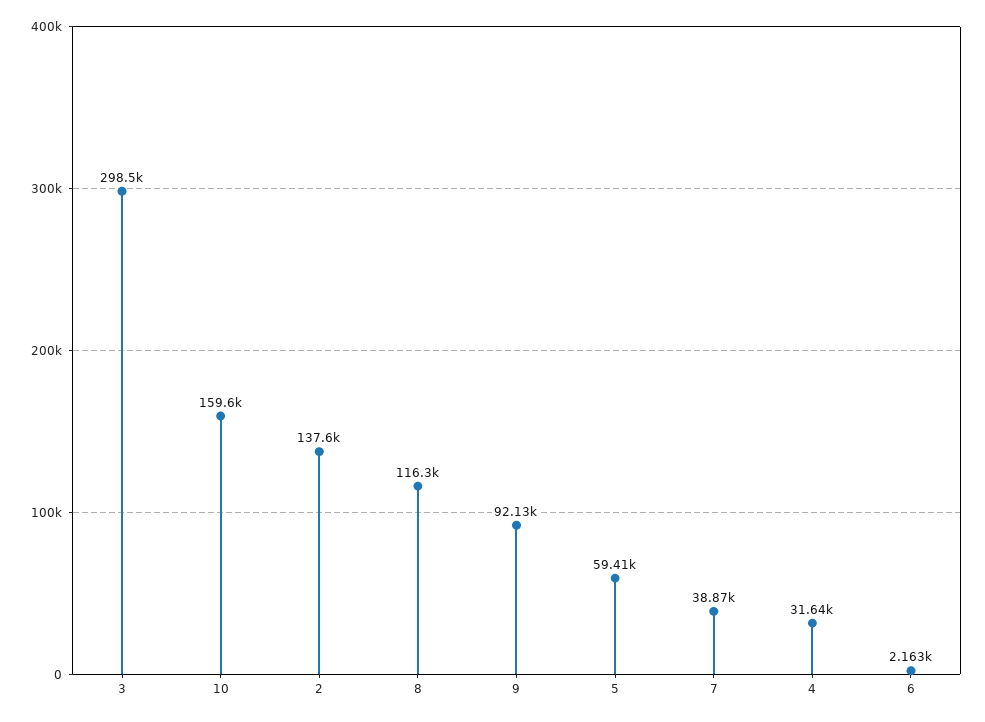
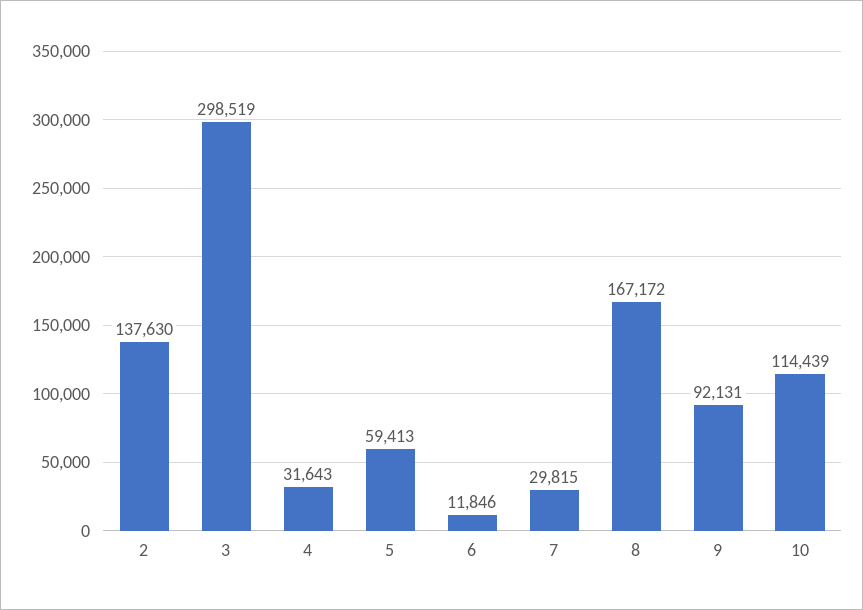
  {
    "3": 298519,
-   "10": 159600,
+   "10": 114439,
    "2": 137630,
-   "8": 116300,
+   "8": 167172,
    "9": 92131,
    "5": 59413,
-   "7": 38870,
+   "7": 29815,
    "4": 31643,
-   "6": 2163
+   "6": 11846
  }

